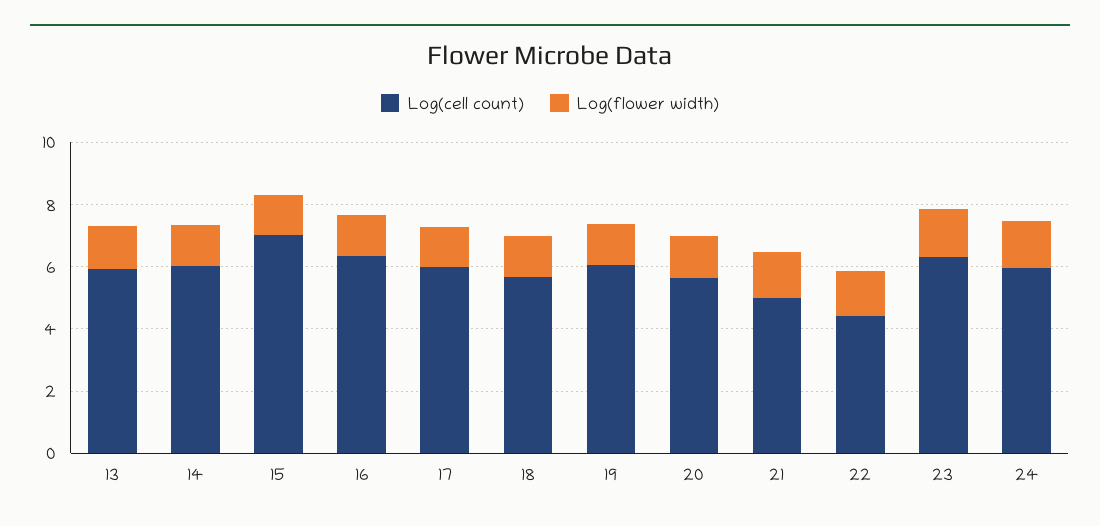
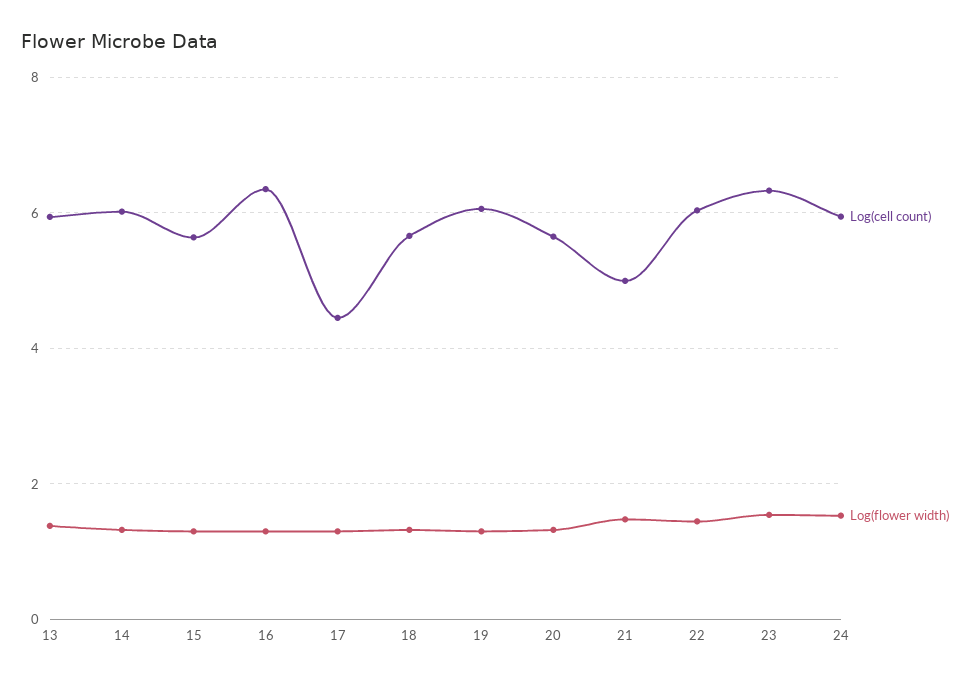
  {
    "Log(cell count)": {
      "13": 6,
      "14": 6,
-     "15": 7,
+     "15": 5.6,
      "16": 6.4,
-     "17": 6,
+     "17": 4.4,
      "18": 5.6,
      "19": 6,
      "20": 5.6,
      "21": 5,
-     "22": 4.5,
+     "22": 6,
      "23": 6.4,
      "24": 6
    },
    "Log(flower width)": {
      "13": 1.4,
      "14": 1.4,
      "15": 1.4,
      "16": 1.4,
      "17": 1.4,
      "18": 1.4,
      "19": 1.4,
      "20": 1.4,
      "21": 1.4,
      "22": 1.4,
      "23": 1.6,
      "24": 1.6
    }
  }

